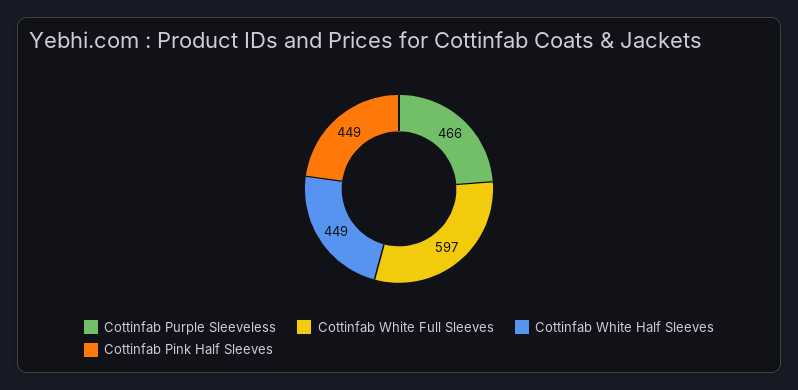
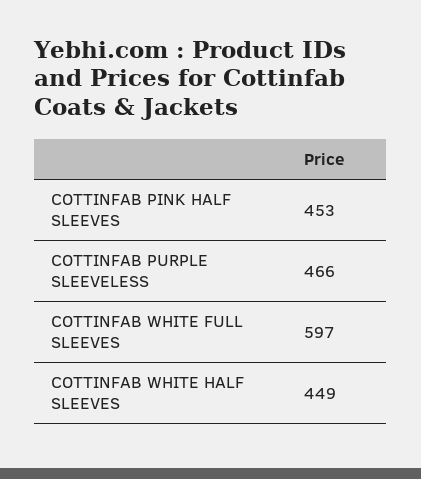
  {
    "Cottinfab Purple Sleeveless": 466,
    "Cottinfab White Full Sleeves": 597,
    "Cottinfab White Half Sleeves": 449,
-   "Cottinfab Pink Half Sleeves": 449
+   "Cottinfab Pink Half Sleeves": 453
  }

